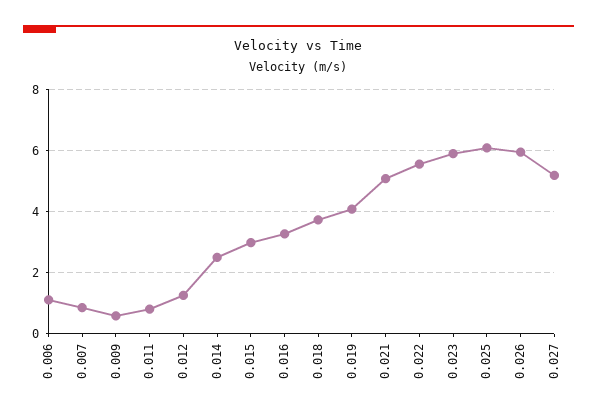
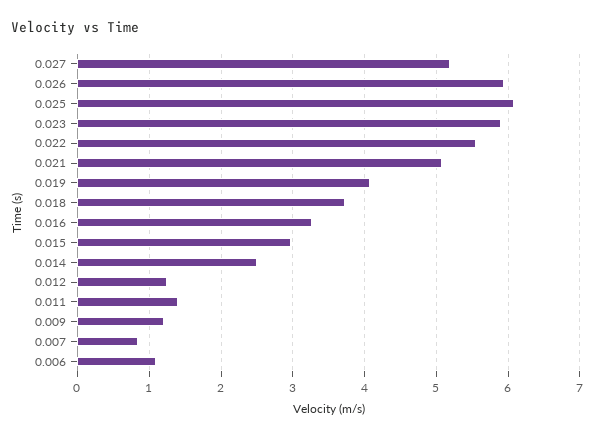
  {
    "0.006": 1.1,
    "0.007": 0.9,
-   "0.009": 0.6,
+   "0.009": 1.2,
-   "0.011": 0.8,
+   "0.011": 1.4,
    "0.012": 1.3,
    "0.014": 2.5,
    "0.015": 3,
    "0.016": 3.3,
    "0.018": 3.7,
    "0.019": 4.1,
    "0.021": 5.1,
    "0.022": 5.6,
    "0.023": 5.9,
    "0.025": 6.1,
    "0.026": 6,
    "0.027": 5.2
  }

